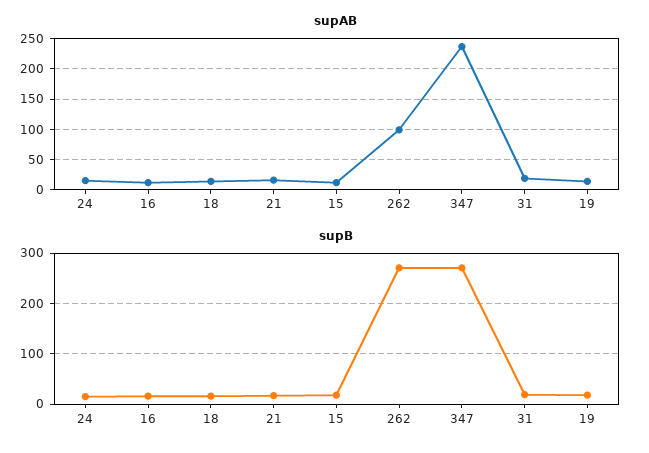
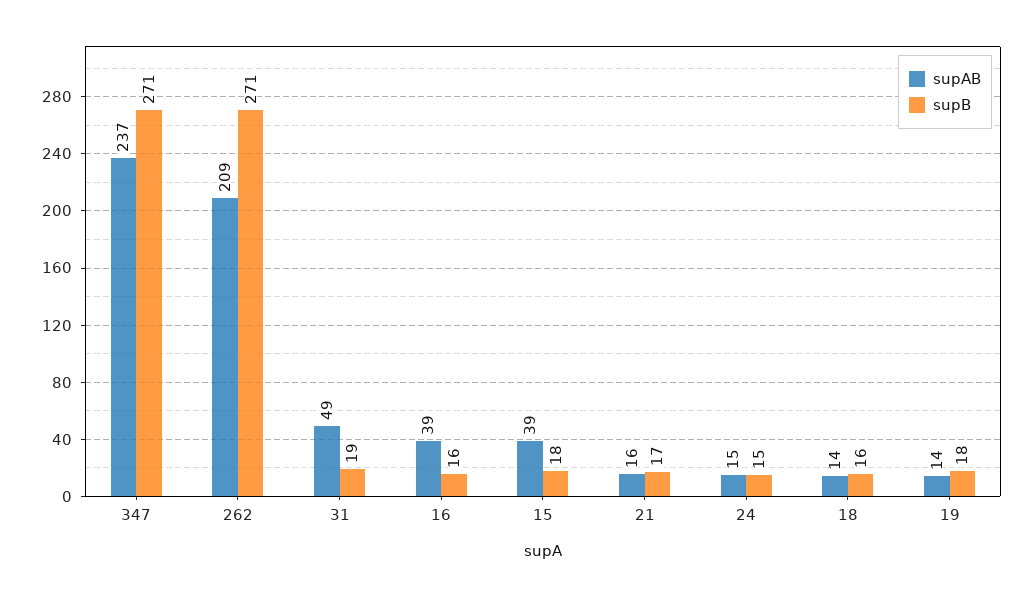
  {
    "supAB": {
      "24": 15,
-     "16": 10,
+     "16": 39,
      "18": 14,
      "21": 16,
-     "15": 10,
+     "15": 39,
-     "262": 100,
+     "262": 209,
      "347": 237,
-     "31": 20,
+     "31": 49,
      "19": 14
    },
    "supB": {
      "24": 15,
      "16": 16,
      "18": 16,
      "21": 17,
      "15": 18,
      "262": 271,
      "347": 271,
      "31": 19,
      "19": 18
    }
  }

